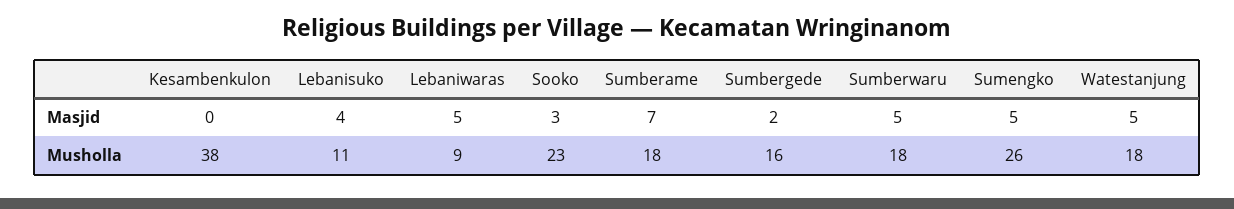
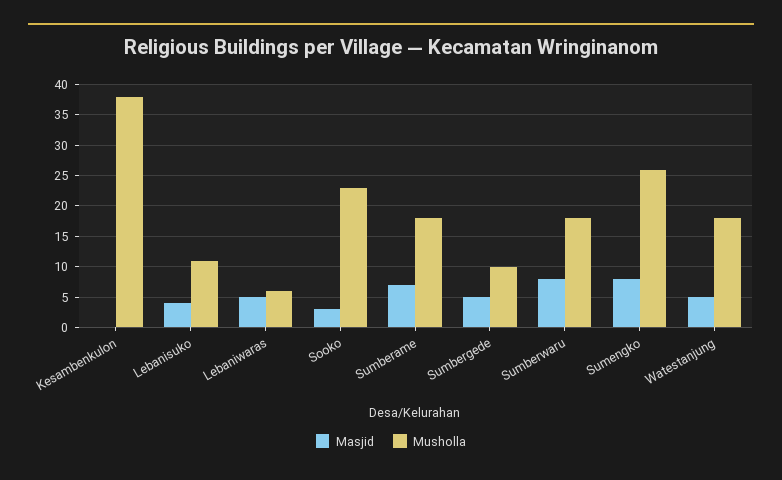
  {
    "Masjid": {
      "Kesambenkulon": 0,
      "Lebanisuko": 4,
      "Lebaniwaras": 5,
      "Sooko": 3,
      "Sumberame": 7,
-     "Sumbergede": 2,
+     "Sumbergede": 5,
-     "Sumberwaru": 5,
+     "Sumberwaru": 8,
-     "Sumengko": 5,
+     "Sumengko": 8,
      "Watestanjung": 5
    },
    "Musholla": {
      "Kesambenkulon": 38,
      "Lebanisuko": 11,
-     "Lebaniwaras": 9,
+     "Lebaniwaras": 6,
      "Sooko": 23,
      "Sumberame": 18,
-     "Sumbergede": 16,
+     "Sumbergede": 10,
      "Sumberwaru": 18,
      "Sumengko": 26,
      "Watestanjung": 18
    }
  }

